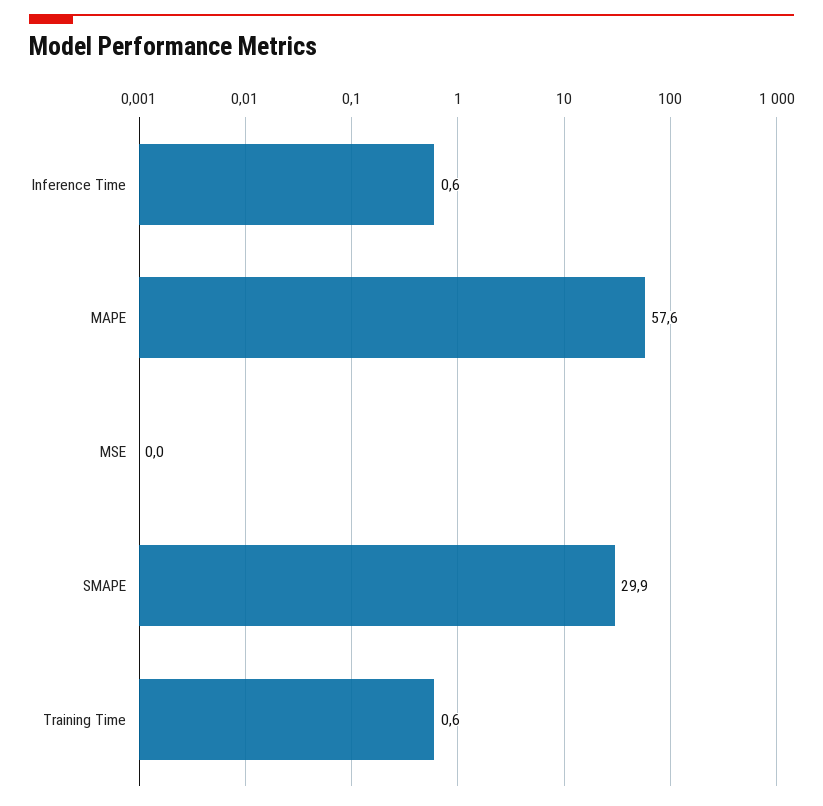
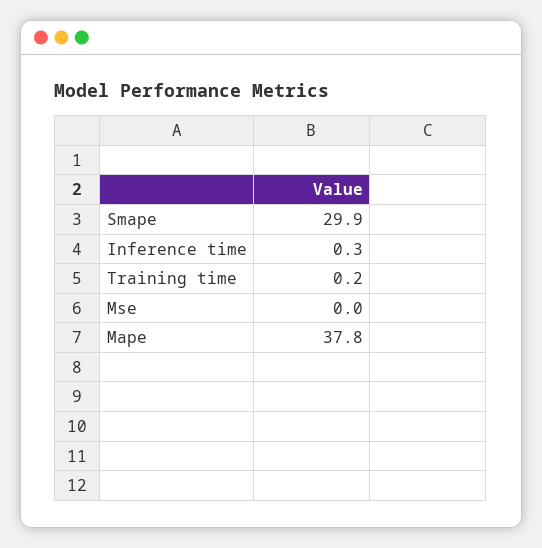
  {
-   "Inference Time": 0.6,
+   "Inference Time": 0.3,
-   "MAPE": 57.6,
+   "MAPE": 37.8,
    "MSE": 0,
    "SMAPE": 29.9,
-   "Training Time": 0.6
+   "Training Time": 0.2
  }

